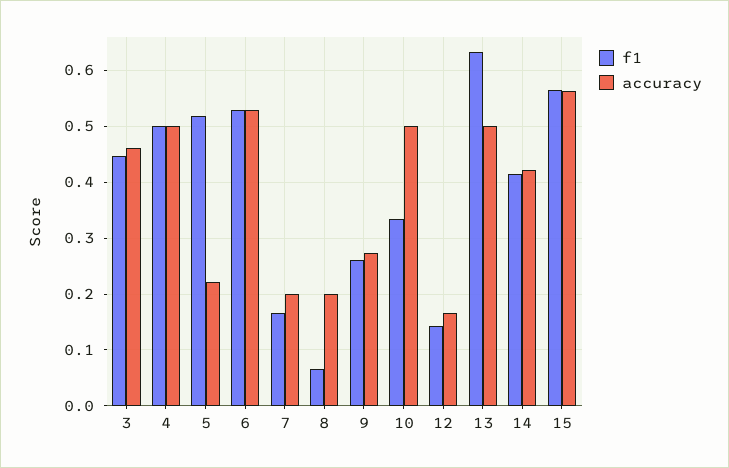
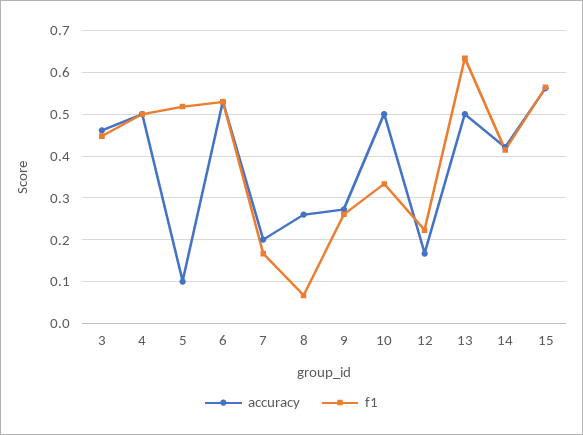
  {
    "f1": {
      "3": 0.44,
      "4": 0.5,
      "5": 0.52,
      "6": 0.52,
      "7": 0.16,
      "8": 0.06,
      "9": 0.26,
      "10": 0.34,
-     "12": 0.14,
+     "12": 0.22,
      "13": 0.64,
      "14": 0.42,
      "15": 0.56
    },
    "accuracy": {
      "3": 0.46,
      "4": 0.5,
-     "5": 0.22,
+     "5": 0.1,
      "6": 0.52,
      "7": 0.2,
-     "8": 0.2,
+     "8": 0.26,
      "9": 0.28,
      "10": 0.5,
      "12": 0.16,
      "13": 0.5,
      "14": 0.42,
      "15": 0.56
    }
  }

